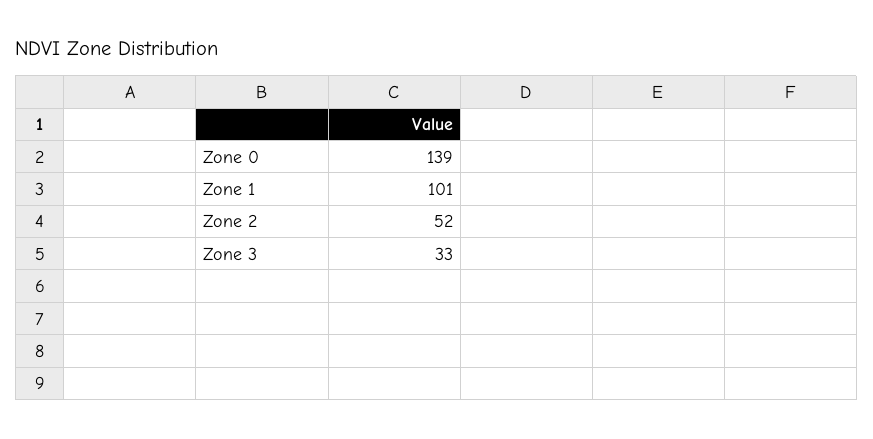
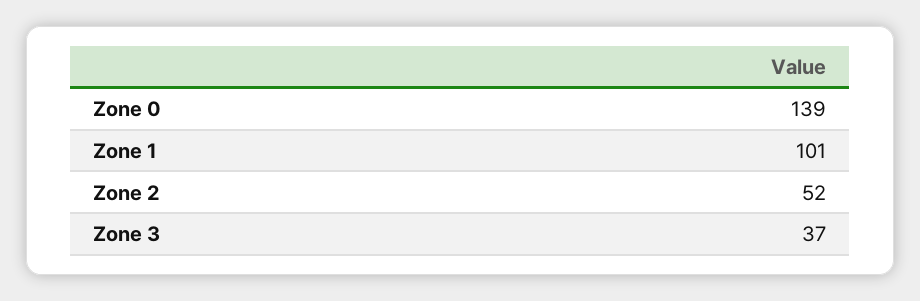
  {
    "Zone 0": 139,
    "Zone 1": 101,
    "Zone 2": 52,
-   "Zone 3": 33
+   "Zone 3": 37
  }

